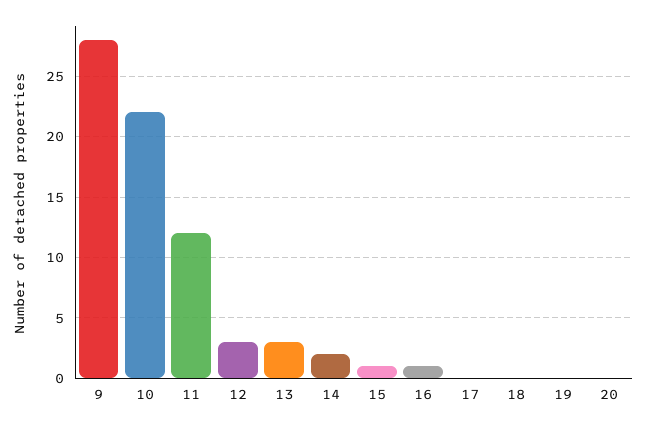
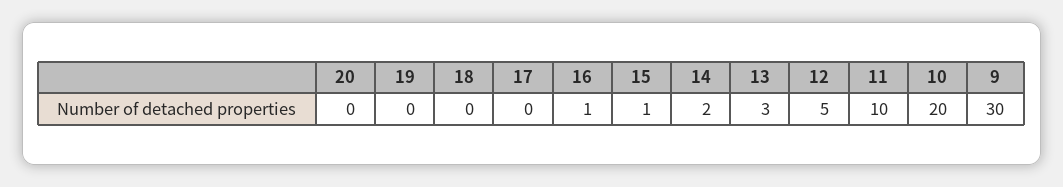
  {
-   "9": 28,
+   "9": 30,
-   "10": 22,
+   "10": 20,
-   "11": 12,
+   "11": 10,
-   "12": 3,
+   "12": 5,
    "13": 3,
    "14": 2,
    "15": 1,
    "16": 1,
    "17": 0,
    "18": 0,
    "19": 0,
    "20": 0
  }

